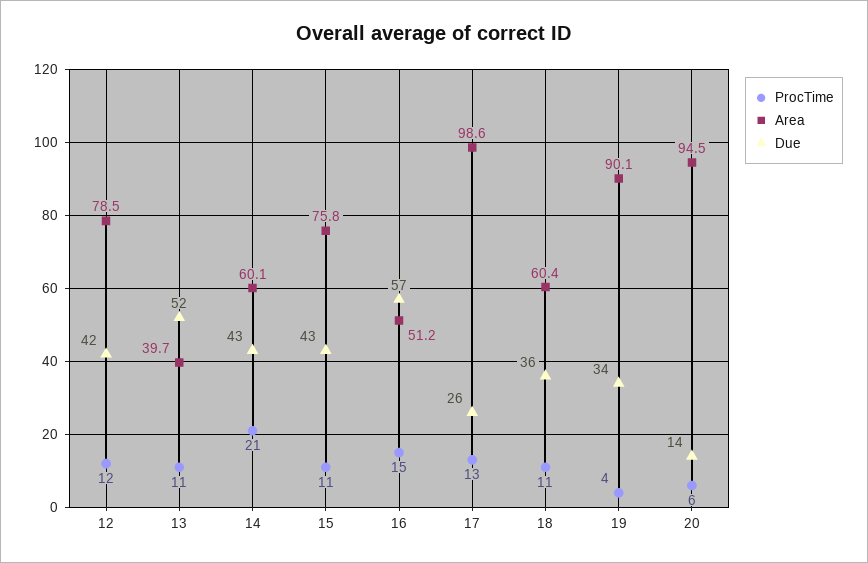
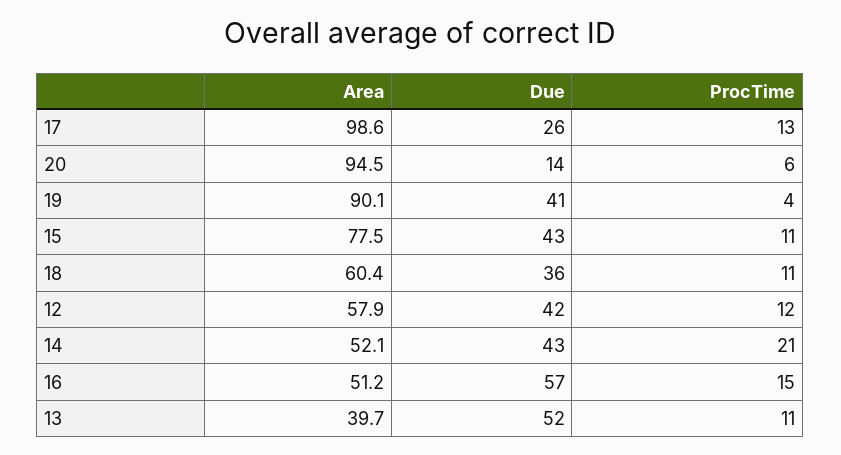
  {
    "ProcTime": {
      "12": 12,
      "13": 11,
      "14": 21,
      "15": 11,
      "16": 15,
      "17": 13,
      "18": 11,
      "19": 4,
      "20": 6
    },
    "Area": {
-     "12": 78.5,
+     "12": 57.9,
      "13": 39.7,
-     "14": 60.1,
+     "14": 52.1,
-     "15": 75.8,
+     "15": 77.5,
      "16": 51.2,
      "17": 98.6,
      "18": 60.4,
      "19": 90.1,
      "20": 94.5
    },
    "Due": {
      "12": 42,
      "13": 52,
      "14": 43,
      "15": 43,
      "16": 57,
      "17": 26,
      "18": 36,
-     "19": 34,
+     "19": 41,
      "20": 14
    }
  }

